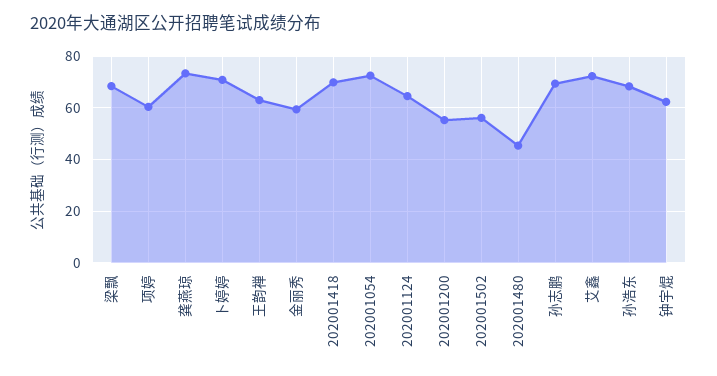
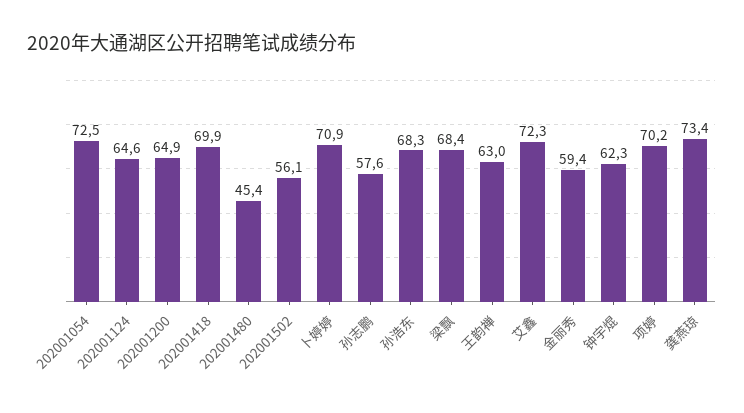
  {
    "梁飘": 68.4,
-   "项婷": 60,
+   "项婷": 70.2,
    "龚燕琼": 73.4,
    "卜婷婷": 70.9,
    "王韵禅": 63,
    "金丽秀": 59.4,
    "202001418": 69.9,
    "202001054": 72.5,
    "202001124": 64.6,
-   "202001200": 55,
+   "202001200": 64.9,
    "202001502": 56.1,
    "202001480": 45.4,
-   "孙志鹏": 70,
+   "孙志鹏": 57.6,
    "艾鑫": 72.3,
    "孙浩东": 68.3,
    "钟宇焜": 62.3
  }

